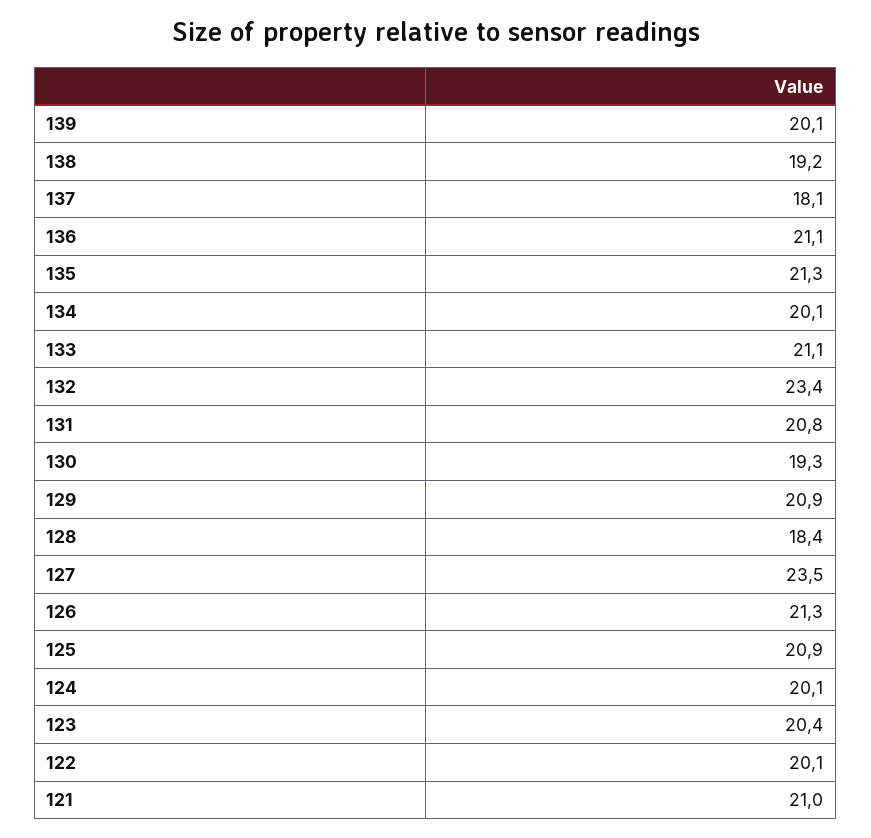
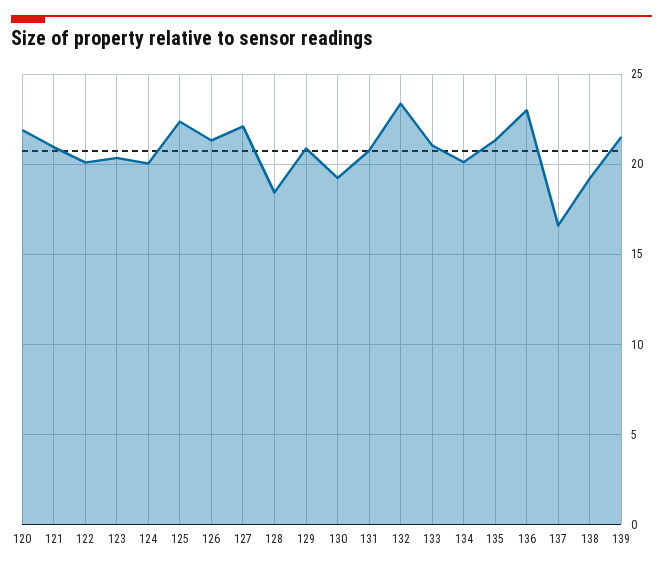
  {
-   "139": 20.1,
+   "139": 21.5,
    "138": 19.2,
-   "137": 18.1,
+   "137": 16.5,
-   "136": 21.1,
+   "136": 23,
    "135": 21.3,
    "134": 20.1,
    "133": 21.1,
    "132": 23.4,
    "131": 20.8,
    "130": 19.3,
    "129": 20.9,
    "128": 18.4,
-   "127": 23.5,
+   "127": 22,
    "126": 21.3,
-   "125": 20.9,
+   "125": 22.5,
    "124": 20.1,
    "123": 20.4,
    "122": 20.1,
-   "121": 21
+   "121": 21,
+   "120": 22
  }

